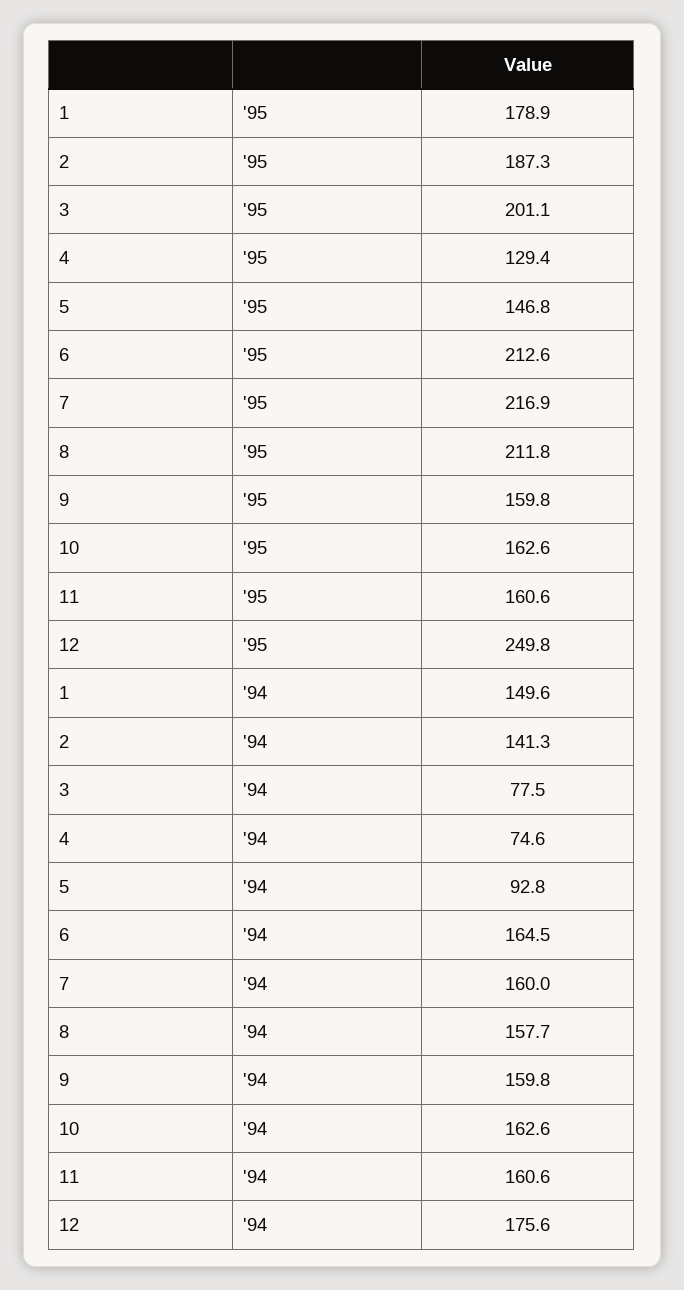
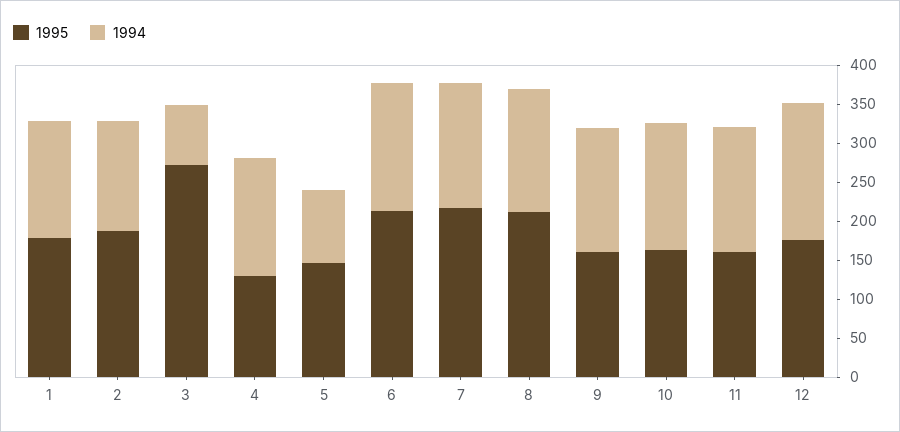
  {
    "'95": {
      "1": 178.9,
      "2": 187.3,
-     "3": 201.1,
+     "3": 275,
      "4": 129.4,
      "5": 146.8,
      "6": 212.6,
      "7": 216.9,
      "8": 211.8,
      "9": 159.8,
      "10": 162.6,
      "11": 160.6,
-     "12": 249.8
+     "12": 175
    },
    "'94": {
      "1": 149.6,
      "2": 141.3,
      "3": 77.5,
-     "4": 74.6,
+     "4": 150,
      "5": 92.8,
      "6": 164.5,
      "7": 160,
      "8": 157.7,
      "9": 159.8,
      "10": 162.6,
      "11": 160.6,
      "12": 175.6
    }
  }

